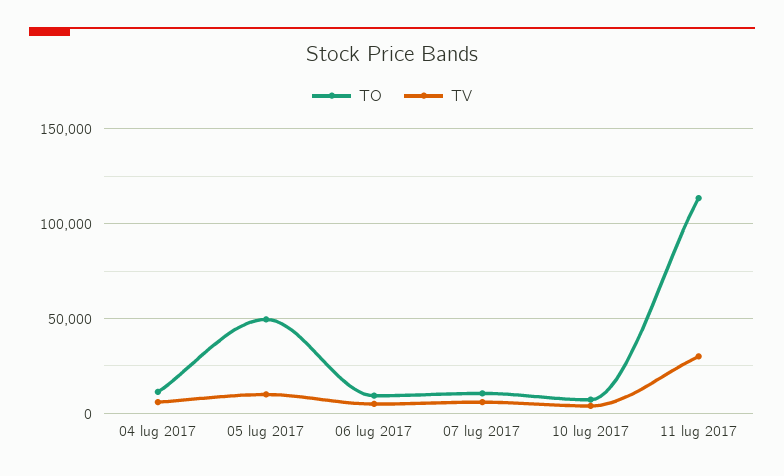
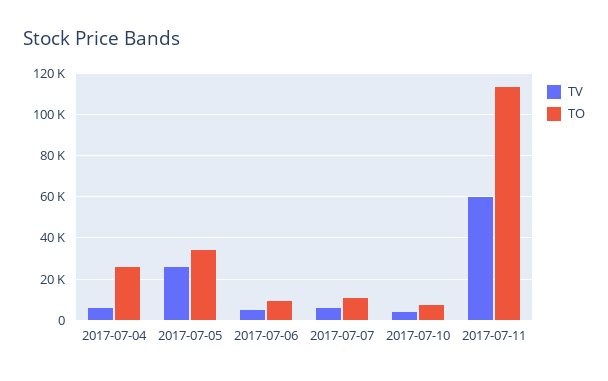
  {
    "TO": {
-     "04 lug 2017": 10000,
+     "04 lug 2017": 25000,
-     "05 lug 2017": 50000,
+     "05 lug 2017": 35000,
      "06 lug 2017": 10000,
      "07 lug 2017": 10000,
      "10 lug 2017": 5000,
      "11 lug 2017": 115000
    },
    "TV": {
      "04 lug 2017": 5000,
-     "05 lug 2017": 10000,
+     "05 lug 2017": 25000,
      "06 lug 2017": 5000,
      "07 lug 2017": 5000,
      "10 lug 2017": 5000,
-     "11 lug 2017": 30000
+     "11 lug 2017": 60000
    }
  }

